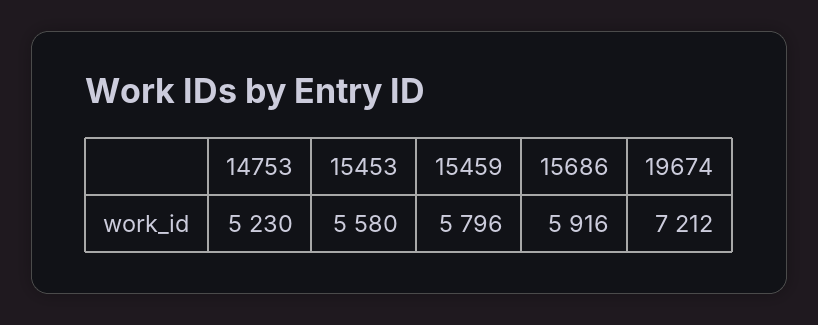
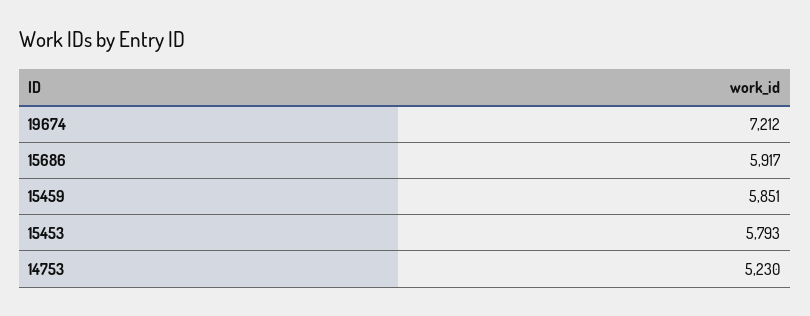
  {
    "14753": 5230,
-   "15453": 5580,
+   "15453": 5793,
-   "15459": 5796,
+   "15459": 5851,
-   "15686": 5916,
+   "15686": 5917,
    "19674": 7212
  }

